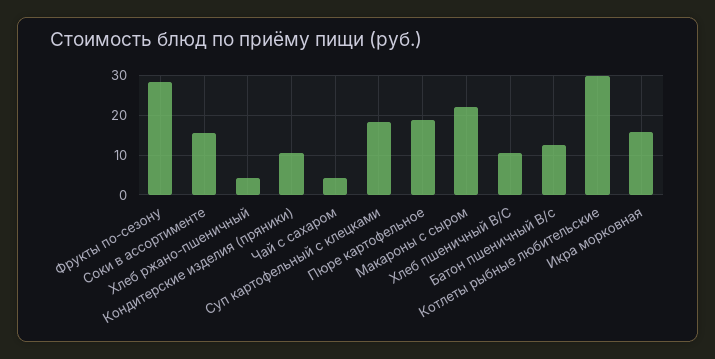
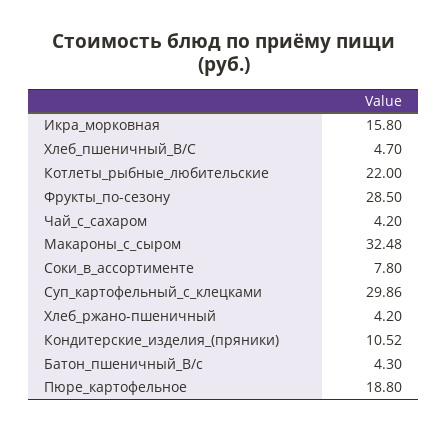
  {
    "Фрукты по-сезону": 28.5,
-   "Соки в ассортименте": 16,
+   "Соки в ассортименте": 7.8,
    "Хлеб ржано-пшеничный": 4.2,
    "Кондитерские изделия (пряники)": 10.52,
    "Чай с сахаром": 4.2,
-   "Суп картофельный с клецками": 18,
+   "Суп картофельный с клецками": 29.86,
    "Пюре картофельное": 18.8,
-   "Макароны с сыром": 22,
+   "Макароны с сыром": 32.48,
-   "Хлеб пшеничный В/С": 10,
+   "Хлеб пшеничный В/С": 4.7,
-   "Батон пшеничный В/с": 12,
+   "Батон пшеничный В/с": 4.3,
-   "Котлеты рыбные любительские": 30,
+   "Котлеты рыбные любительские": 22,
    "Икра морковная": 15.8
  }

